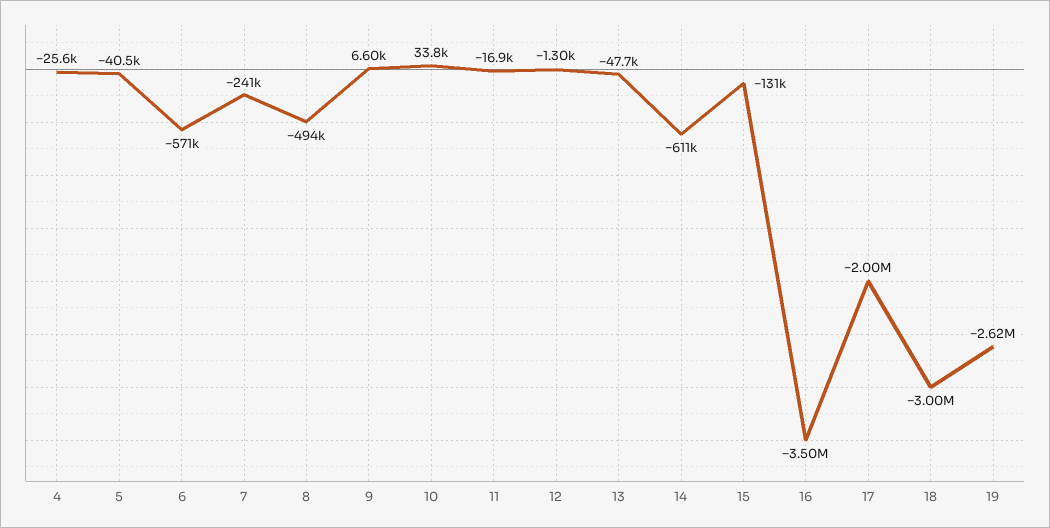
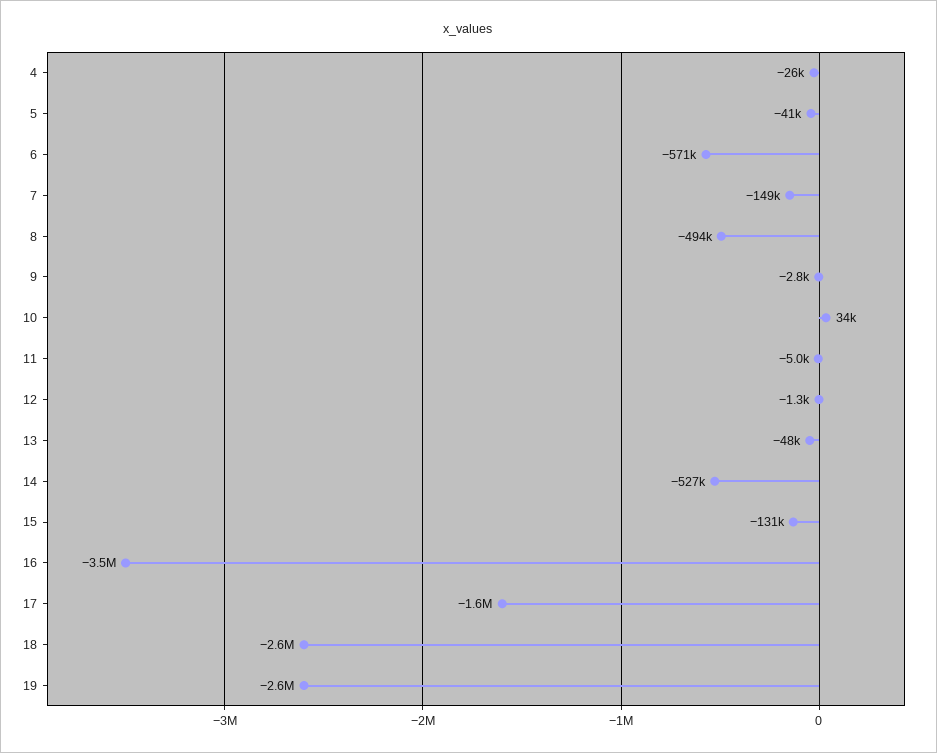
  {
    "4": -25600,
    "5": -40500,
    "6": -571000,
-   "7": -241000,
+   "7": -149000,
    "8": -494000,
-   "9": 6600,
+   "9": -2800,
    "10": 33800,
-   "11": -16900,
+   "11": -5000,
    "12": -1300,
    "13": -47700,
-   "14": -611000,
+   "14": -527000,
    "15": -131000,
    "16": -3500000,
-   "17": -2000000,
+   "17": -1600000,
-   "18": -3000000,
+   "18": -2600000,
    "19": -2620000
  }

